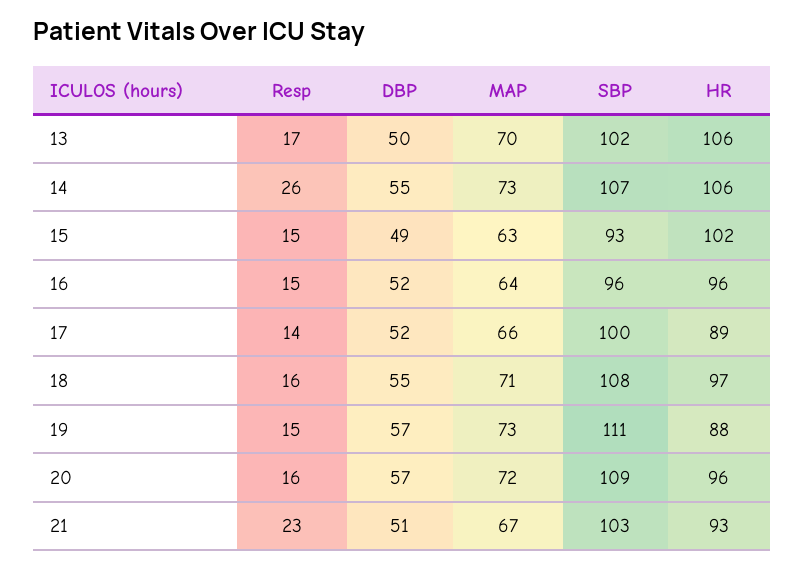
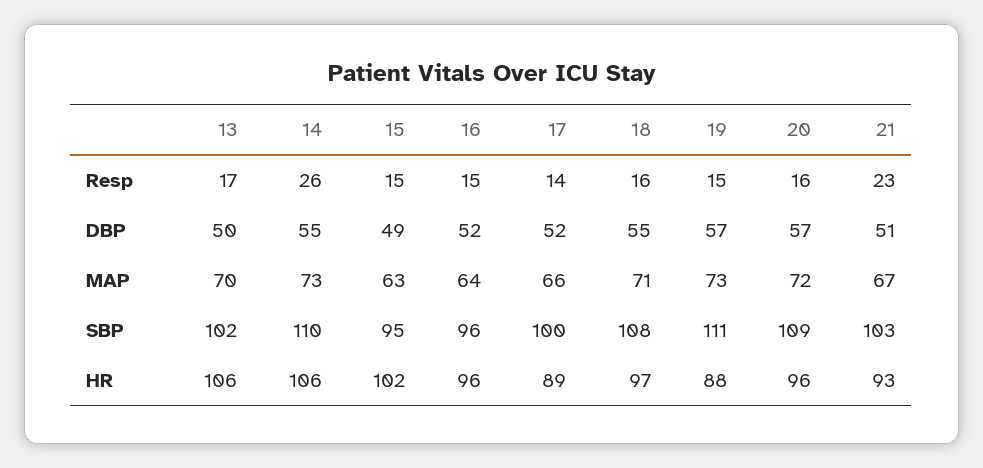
  {
    "Resp": {
      "13": 17,
      "14": 26,
      "15": 15,
      "16": 15,
      "17": 14,
      "18": 16,
      "19": 15,
      "20": 16,
      "21": 23
    },
    "DBP": {
      "13": 50,
      "14": 55,
      "15": 49,
      "16": 52,
      "17": 52,
      "18": 55,
      "19": 57,
      "20": 57,
      "21": 51
    },
    "MAP": {
      "13": 70,
      "14": 73,
      "15": 63,
      "16": 64,
      "17": 66,
      "18": 71,
      "19": 73,
      "20": 72,
      "21": 67
    },
    "SBP": {
      "13": 102,
-     "14": 107,
+     "14": 110,
-     "15": 93,
+     "15": 95,
      "16": 96,
      "17": 100,
      "18": 108,
      "19": 111,
      "20": 109,
      "21": 103
    },
    "HR": {
      "13": 106,
      "14": 106,
      "15": 102,
      "16": 96,
      "17": 89,
      "18": 97,
      "19": 88,
      "20": 96,
      "21": 93
    }
  }

